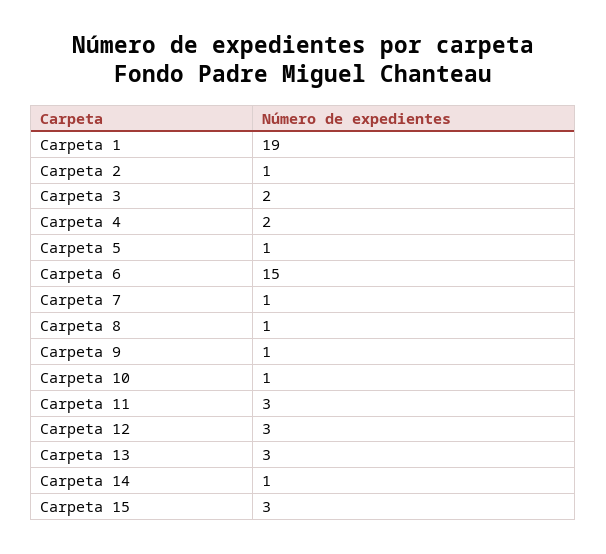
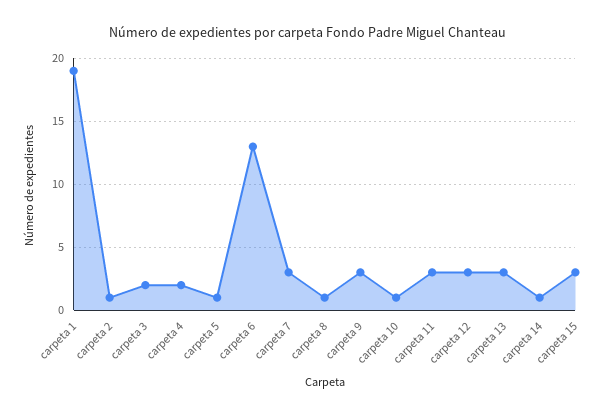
  {
    "Carpeta 1": 19,
    "Carpeta 2": 1,
    "Carpeta 3": 2,
    "Carpeta 4": 2,
    "Carpeta 5": 1,
-   "Carpeta 6": 15,
+   "Carpeta 6": 13,
-   "Carpeta 7": 1,
+   "Carpeta 7": 3,
    "Carpeta 8": 1,
-   "Carpeta 9": 1,
+   "Carpeta 9": 3,
    "Carpeta 10": 1,
    "Carpeta 11": 3,
    "Carpeta 12": 3,
    "Carpeta 13": 3,
    "Carpeta 14": 1,
    "Carpeta 15": 3
  }

